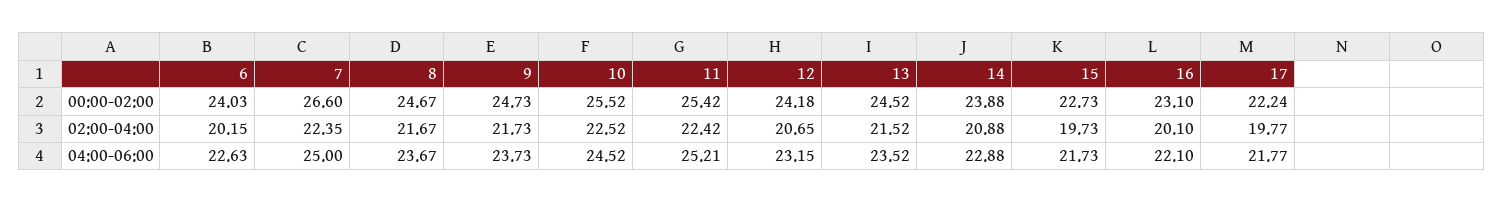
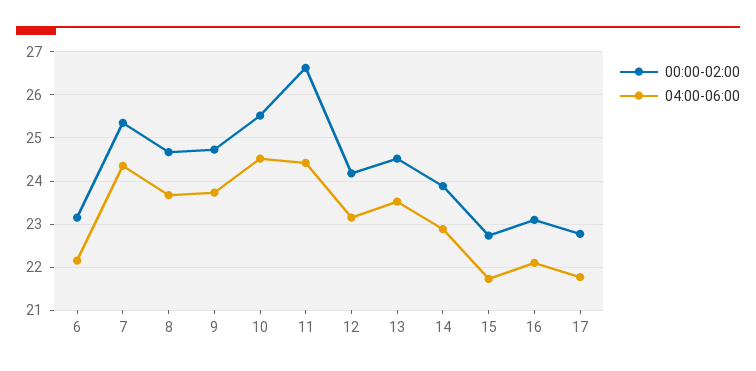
  {
    "00:00-02:00": {
-     "6": 24.03,
+     "6": 23.2,
-     "7": 26.6,
+     "7": 25.4,
      "8": 24.67,
      "9": 24.73,
      "10": 25.52,
-     "11": 25.42,
+     "11": 26.6,
      "12": 24.18,
      "13": 24.52,
      "14": 23.88,
      "15": 22.73,
      "16": 23.1,
-     "17": 22.24
+     "17": 22.8
    },
-   "02:00-04:00": {
-     "6": 20.15,
-     "7": 22.35,
-     "8": 21.67,
-     "9": 21.73,
-     "10": 22.52,
-     "11": 22.42,
-     "12": 20.65,
-     "13": 21.52,
-     "14": 20.88,
-     "15": 19.73,
-     "16": 20.1,
-     "17": 19.77
-   },
    "04:00-06:00": {
-     "6": 22.63,
+     "6": 22.2,
-     "7": 25,
+     "7": 24.4,
      "8": 23.67,
      "9": 23.73,
      "10": 24.52,
-     "11": 25.21,
+     "11": 24.4,
      "12": 23.15,
      "13": 23.52,
      "14": 22.88,
      "15": 21.73,
      "16": 22.1,
      "17": 21.77
    }
  }

